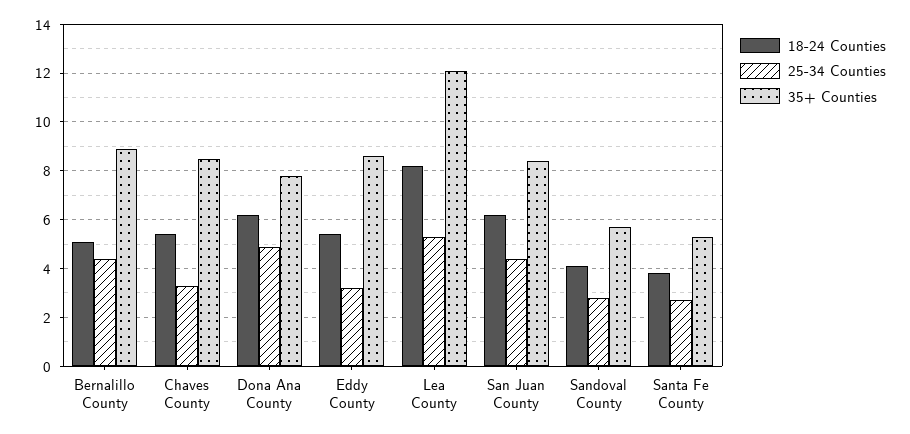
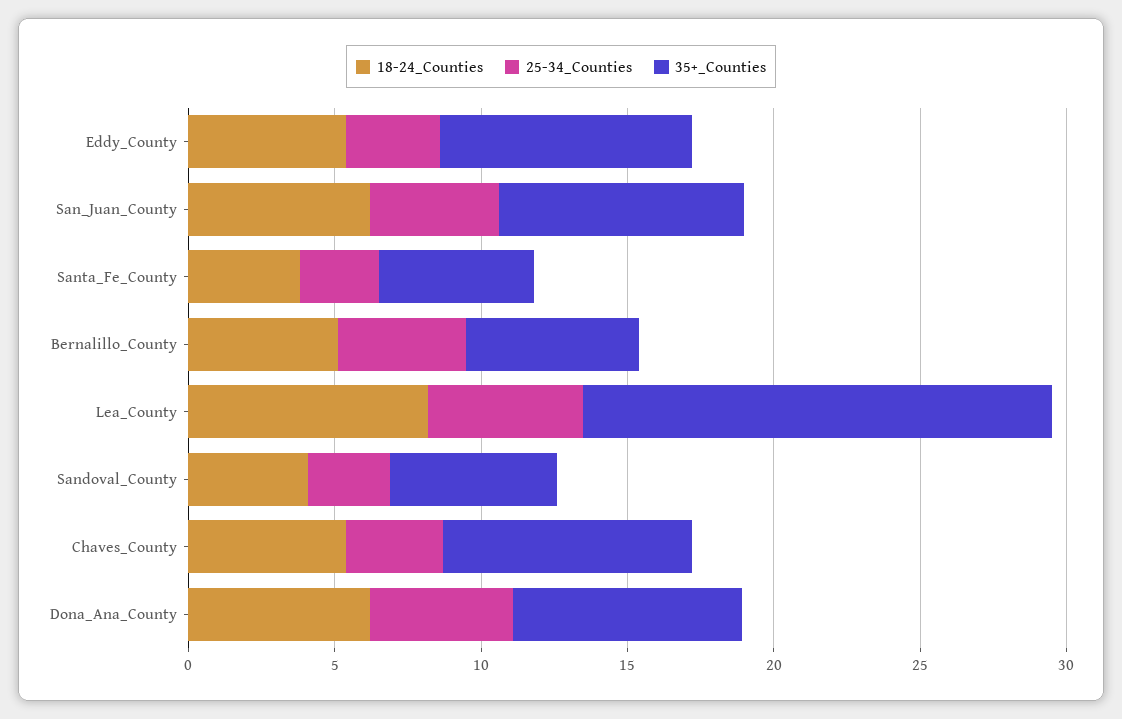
  {
    "18-24 Counties": {
      "Bernalillo County": 5,
      "Chaves County": 5.5,
      "Dona Ana County": 6,
      "Eddy County": 5.5,
      "Lea County": 8,
      "San Juan County": 6,
      "Sandoval County": 4,
      "Santa Fe County": 4
    },
    "25-34 Counties": {
      "Bernalillo County": 4.5,
      "Chaves County": 3.5,
      "Dona Ana County": 5,
      "Eddy County": 3,
      "Lea County": 5.5,
      "San Juan County": 4.5,
      "Sandoval County": 3,
      "Santa Fe County": 2.5
    },
    "35+ Counties": {
-     "Bernalillo County": 9,
+     "Bernalillo County": 6,
      "Chaves County": 8.5,
      "Dona Ana County": 8,
      "Eddy County": 8.5,
-     "Lea County": 12,
+     "Lea County": 16,
      "San Juan County": 8.5,
      "Sandoval County": 5.5,
      "Santa Fe County": 5.5
    }
  }

